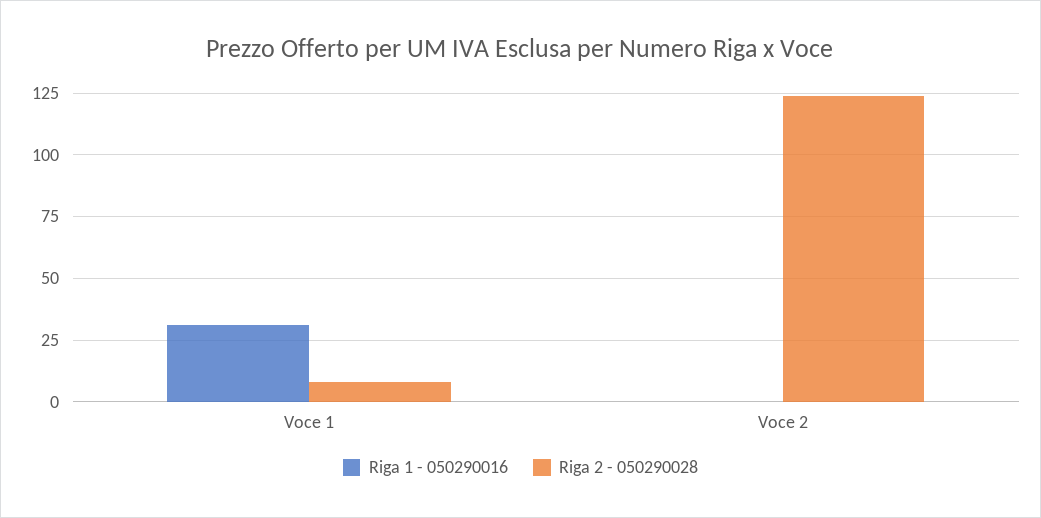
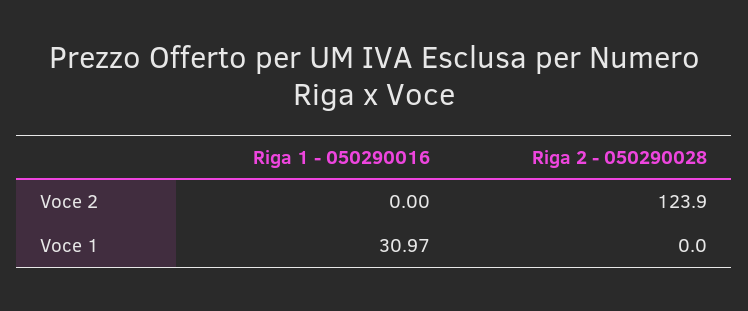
  {
    "Riga 1 - 050290016": {
      "Voce 1": 30.97,
      "Voce 2": 0
    },
    "Riga 2 - 050290028": {
-     "Voce 1": 7.5,
+     "Voce 1": 0,
      "Voce 2": 123.9
    }
  }

